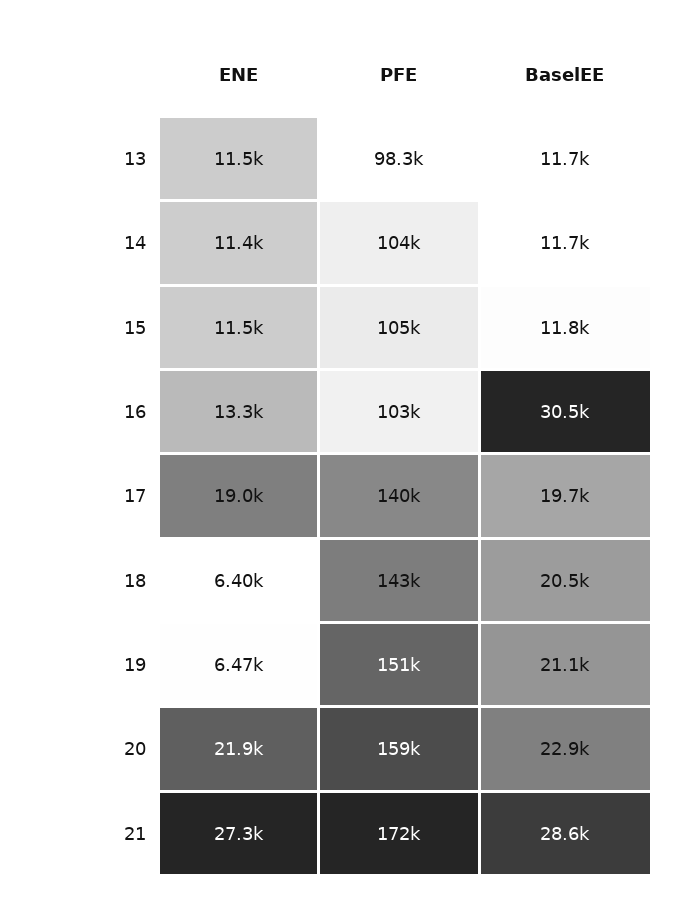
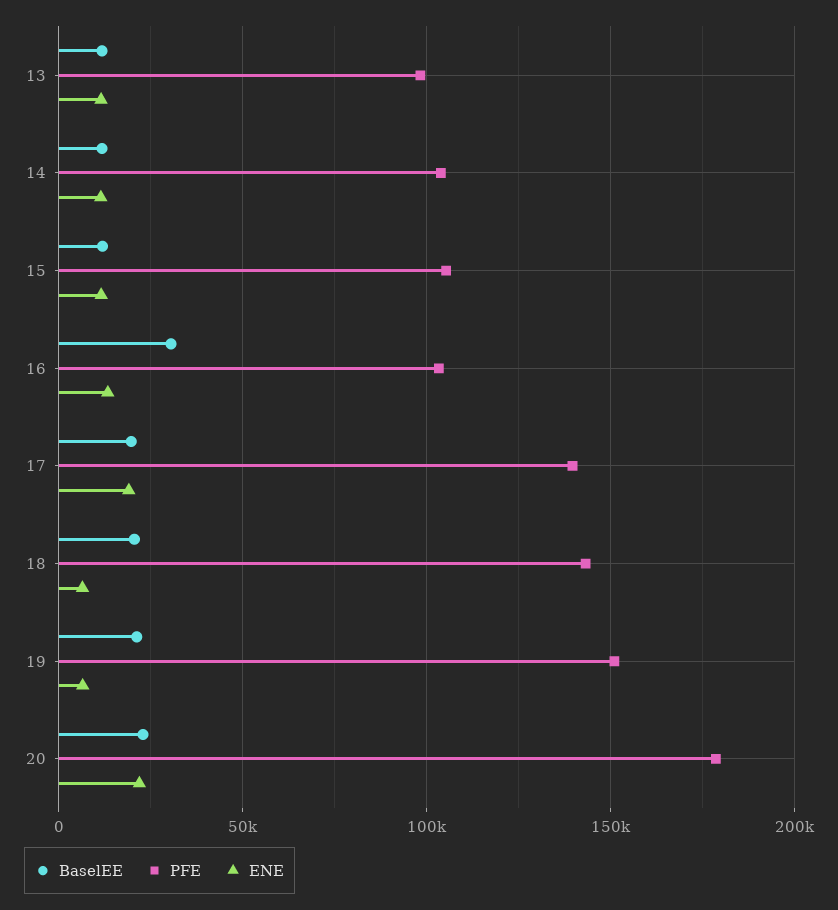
  {
    "ENE": {
      "13": 11500,
      "14": 11400,
      "15": 11500,
      "16": 13300,
      "17": 19000,
      "18": 6400,
      "19": 6470,
-     "20": 21900,
+     "20": 21900
-     "21": 27300
    },
    "PFE": {
      "13": 98300,
      "14": 104000,
      "15": 105000,
      "16": 103000,
      "17": 140000,
      "18": 143000,
      "19": 151000,
-     "20": 159000,
+     "20": 180000
-     "21": 172000
    },
    "BaselEE": {
      "13": 11700,
      "14": 11700,
      "15": 11800,
      "16": 30500,
      "17": 19700,
      "18": 20500,
      "19": 21100,
-     "20": 22900,
+     "20": 22900
-     "21": 28600
    }
  }

